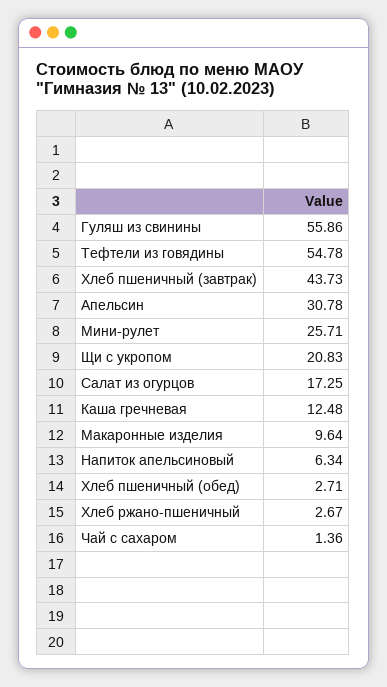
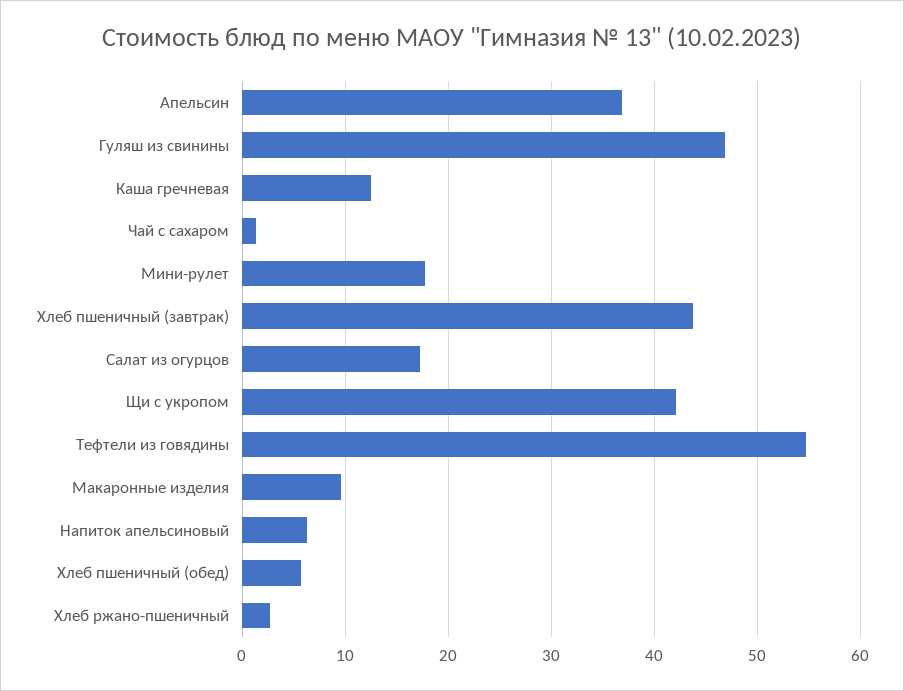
  {
-   "Гуляш из свинины": 55.86,
+   "Гуляш из свинины": 47,
    "Тефтели из говядины": 54.78,
    "Хлеб пшеничный (завтрак)": 43.73,
-   "Апельсин": 30.78,
+   "Апельсин": 37,
-   "Мини-рулет": 25.71,
+   "Мини-рулет": 18,
-   "Щи с укропом": 20.83,
+   "Щи с укропом": 42,
    "Салат из огурцов": 17.25,
    "Каша гречневая": 12.48,
    "Макаронные изделия": 9.64,
    "Напиток апельсиновый": 6.34,
-   "Хлеб пшеничный (обед)": 2.71,
+   "Хлеб пшеничный (обед)": 6,
    "Хлеб ржано-пшеничный": 2.67,
    "Чай с сахаром": 1.36
  }

